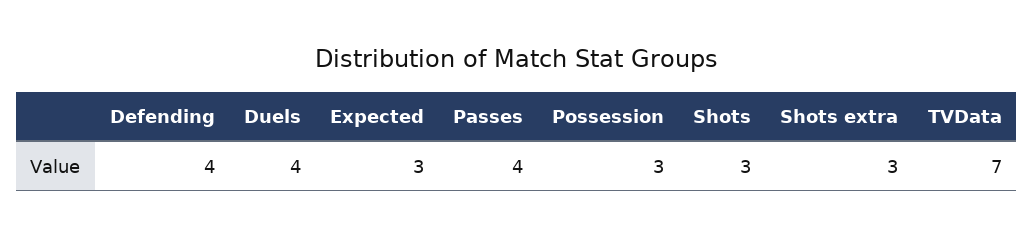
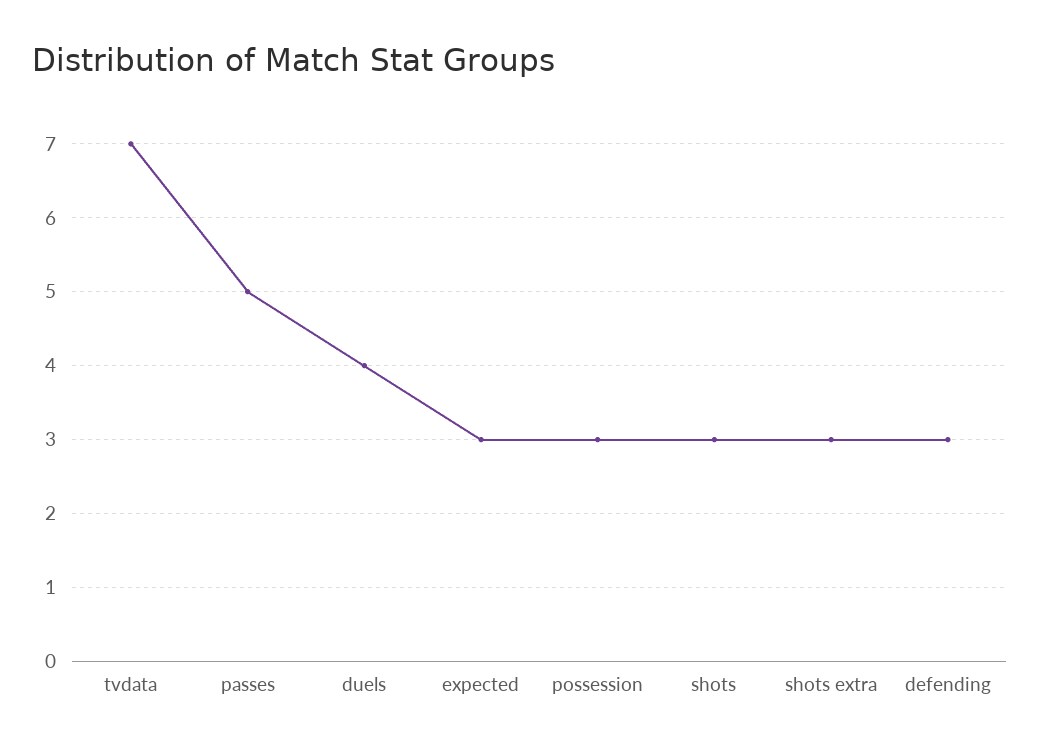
  {
-   "Defending": 4,
+   "Defending": 3,
    "Duels": 4,
    "Expected": 3,
-   "Passes": 4,
+   "Passes": 5,
    "Possession": 3,
    "Shots": 3,
    "Shots extra": 3,
    "TVData": 7
  }

